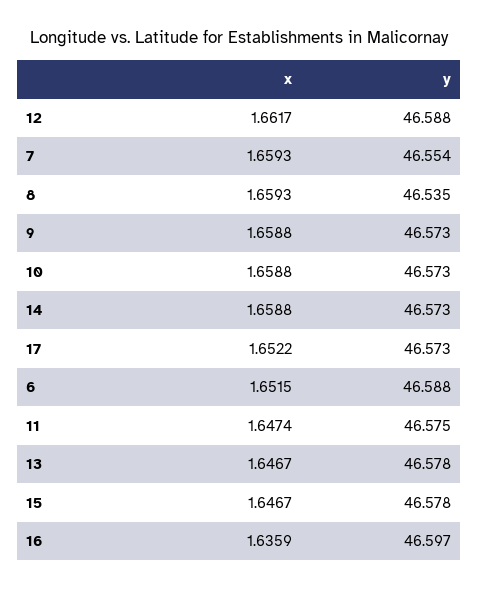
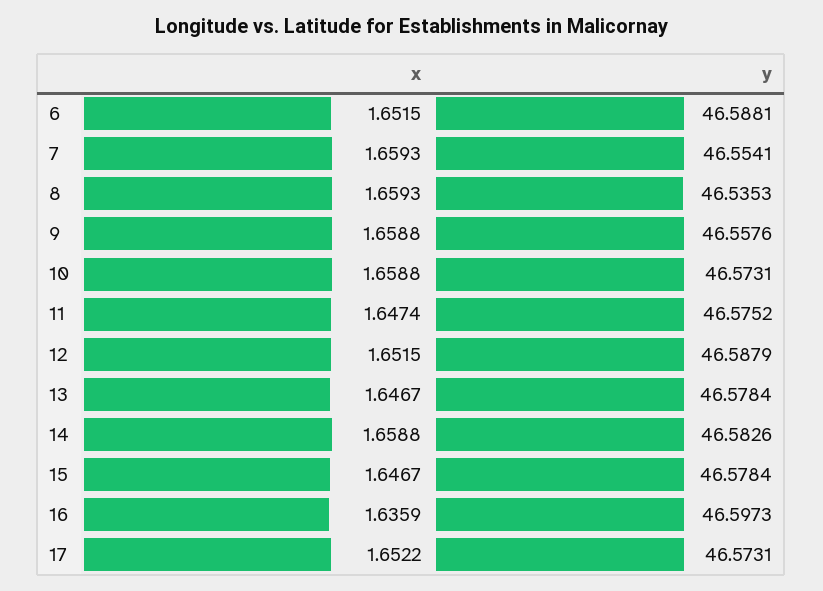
  {
    "x": {
-     "12": 1.6617,
+     "12": 1.6515,
      "7": 1.6593,
      "8": 1.6593,
      "9": 1.6588,
      "10": 1.6588,
      "14": 1.6588,
      "17": 1.6522,
      "6": 1.6515,
      "11": 1.6474,
      "13": 1.6467,
      "15": 1.6467,
      "16": 1.6359
    },
    "y": {
      "12": 46.5879,
      "7": 46.5541,
      "8": 46.5353,
-     "9": 46.573,
+     "9": 46.5576,
      "10": 46.5731,
-     "14": 46.573,
+     "14": 46.5826,
      "17": 46.5731,
      "6": 46.5881,
      "11": 46.5752,
      "13": 46.5784,
      "15": 46.5784,
      "16": 46.5973
    }
  }

